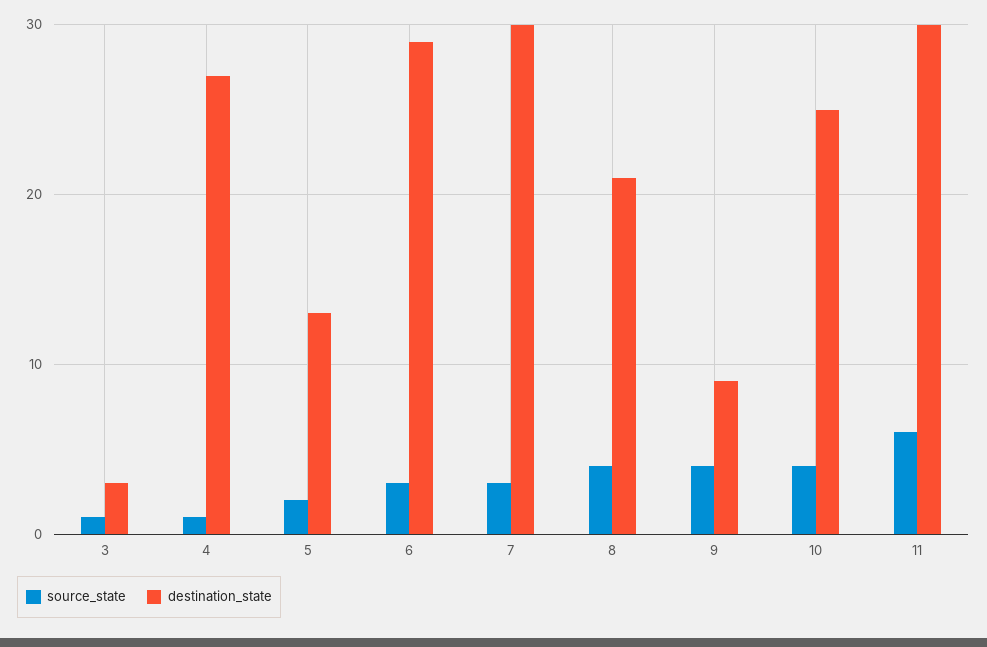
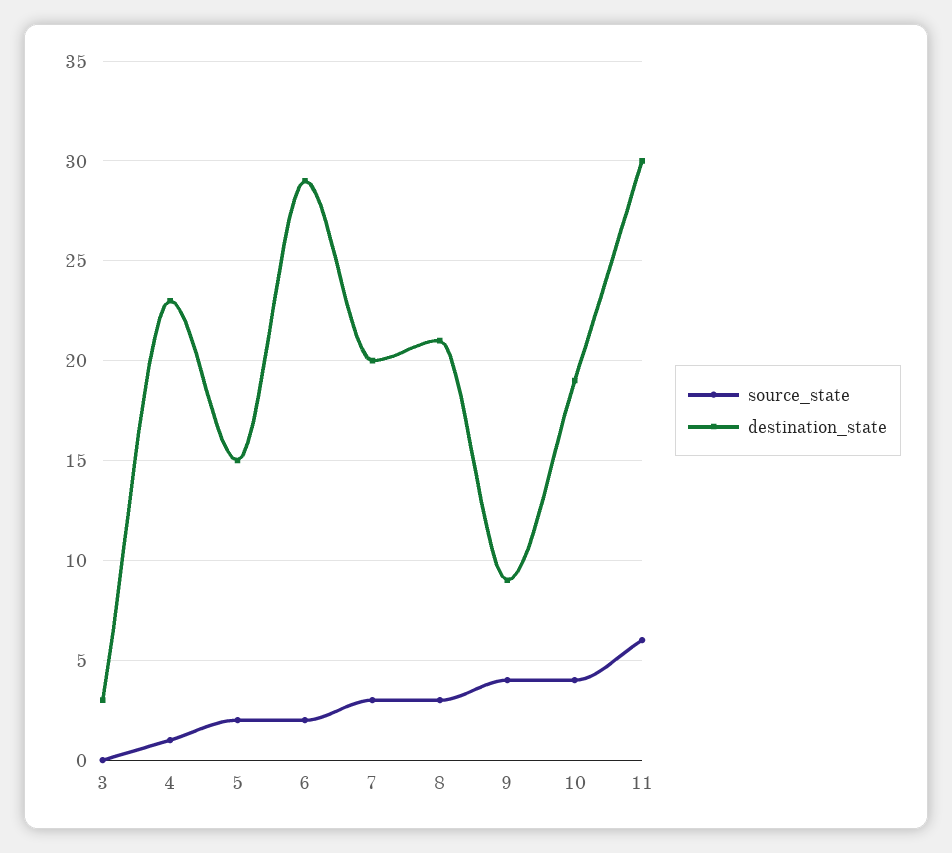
  {
    "source_state": {
-     "3": 1,
+     "3": 0,
      "4": 1,
      "5": 2,
-     "6": 3,
+     "6": 2,
      "7": 3,
-     "8": 4,
+     "8": 3,
      "9": 4,
      "10": 4,
      "11": 6
    },
    "destination_state": {
      "3": 3,
-     "4": 27,
+     "4": 23,
-     "5": 13,
+     "5": 15,
      "6": 29,
-     "7": 30,
+     "7": 20,
      "8": 21,
      "9": 9,
-     "10": 25,
+     "10": 19,
      "11": 30
    }
  }

